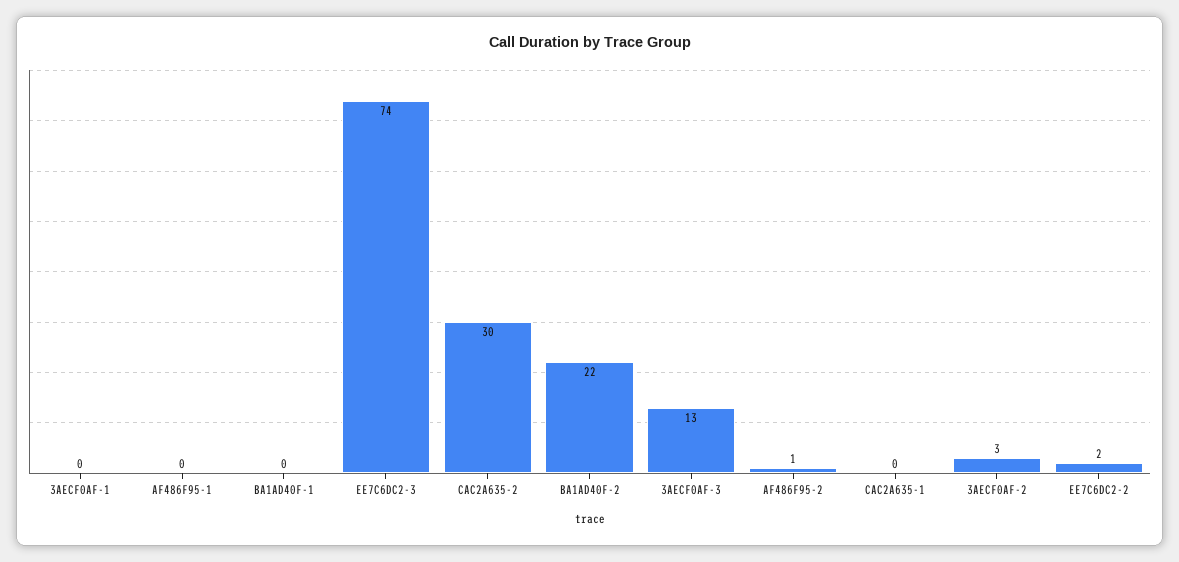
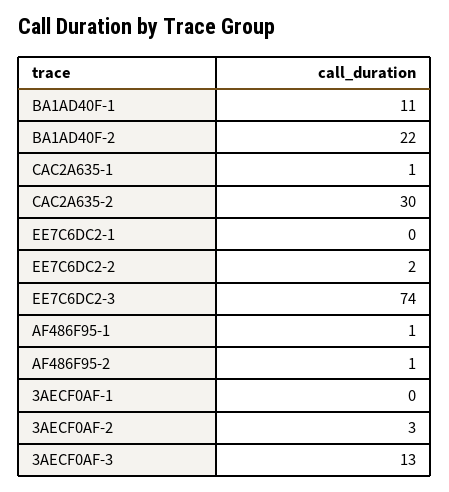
  {
    "3AECF0AF-1": 0,
-   "AF486F95-1": 0,
+   "AF486F95-1": 1,
-   "BA1AD40F-1": 0,
+   "BA1AD40F-1": 11,
    "EE7C6DC2-3": 74,
    "CAC2A635-2": 30,
    "BA1AD40F-2": 22,
    "3AECF0AF-3": 13,
    "AF486F95-2": 1,
-   "CAC2A635-1": 0,
+   "CAC2A635-1": 1,
    "3AECF0AF-2": 3,
-   "EE7C6DC2-2": 2
+   "EE7C6DC2-2": 2,
+   "EE7C6DC2-1": 0
  }

